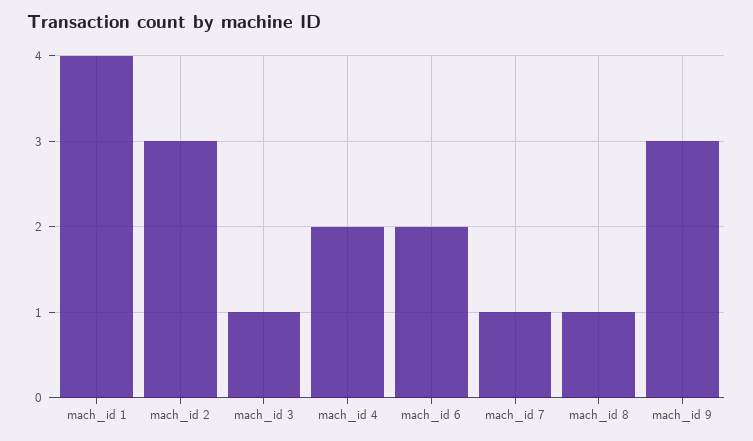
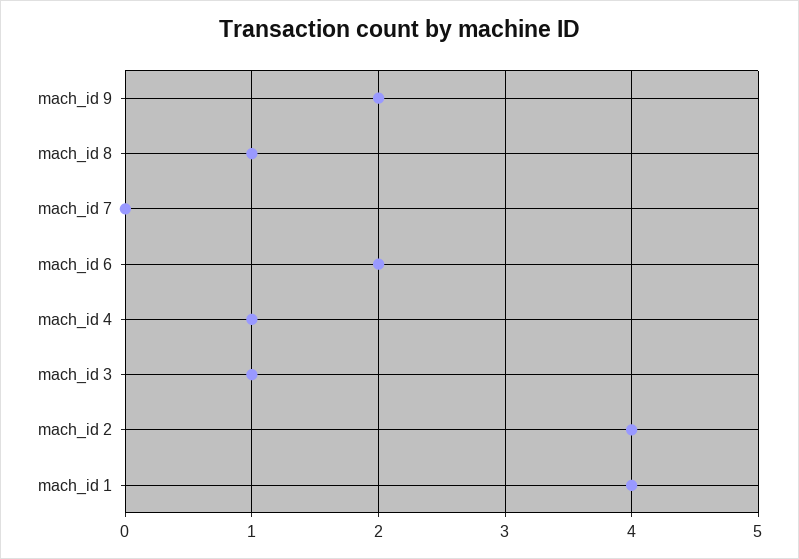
  {
    "mach_id 1": 4,
-   "mach_id 2": 3,
+   "mach_id 2": 4,
    "mach_id 3": 1,
-   "mach_id 4": 2,
+   "mach_id 4": 1,
    "mach_id 6": 2,
-   "mach_id 7": 1,
+   "mach_id 7": 0,
    "mach_id 8": 1,
-   "mach_id 9": 3
+   "mach_id 9": 2
  }

